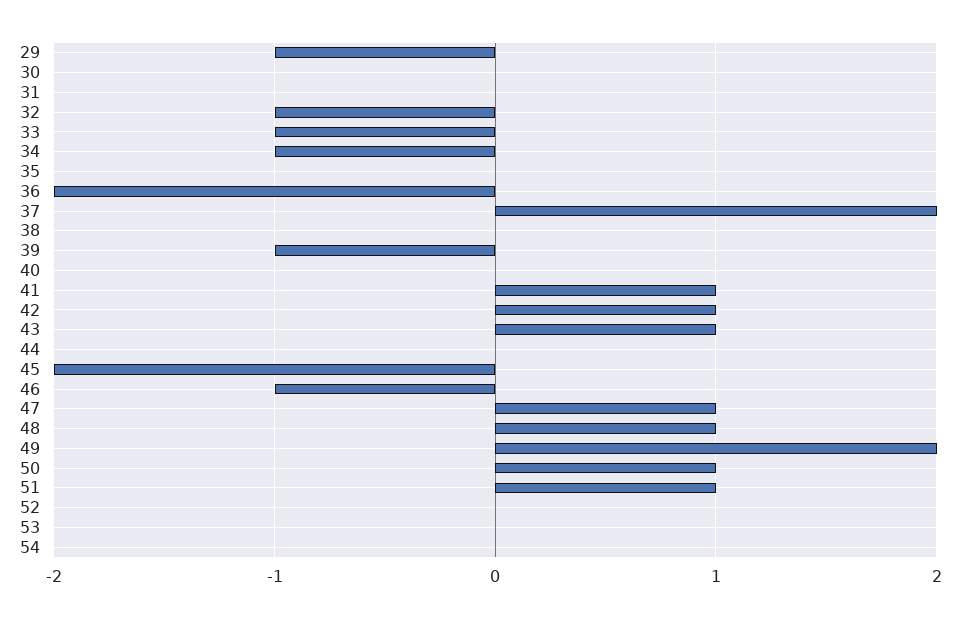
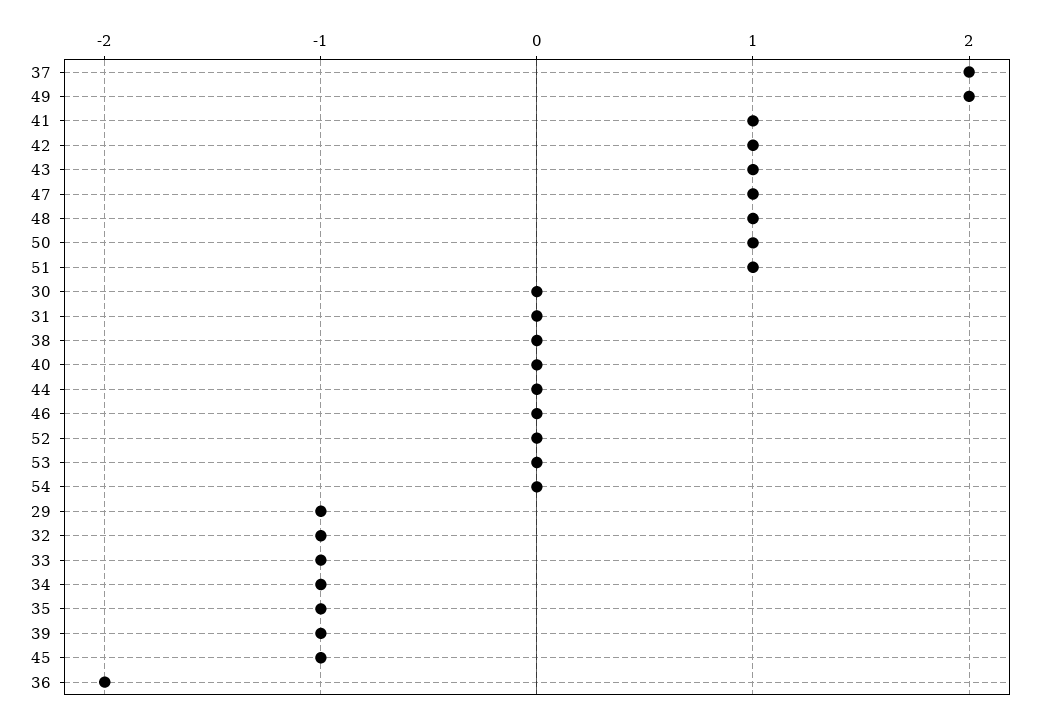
  {
    "29": -1,
    "30": 0,
    "31": 0,
    "32": -1,
    "33": -1,
    "34": -1,
-   "35": 0,
+   "35": -1,
    "36": -2,
    "37": 2,
    "38": 0,
    "39": -1,
    "40": 0,
    "41": 1,
    "42": 1,
    "43": 1,
    "44": 0,
-   "45": -2,
+   "45": -1,
-   "46": -1,
+   "46": 0,
    "47": 1,
    "48": 1,
    "49": 2,
    "50": 1,
    "51": 1,
    "52": 0,
    "53": 0,
    "54": 0
  }

